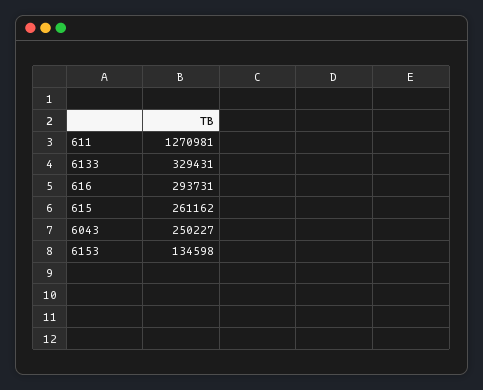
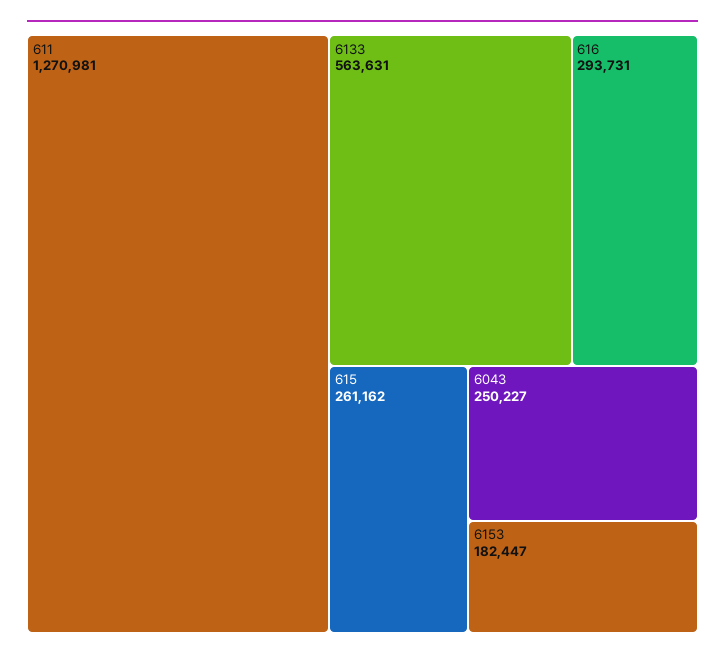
  {
    "611": 1270981,
-   "6133": 329431,
+   "6133": 563631,
    "616": 293731,
    "615": 261162,
    "6043": 250227,
-   "6153": 134598
+   "6153": 182447
  }

